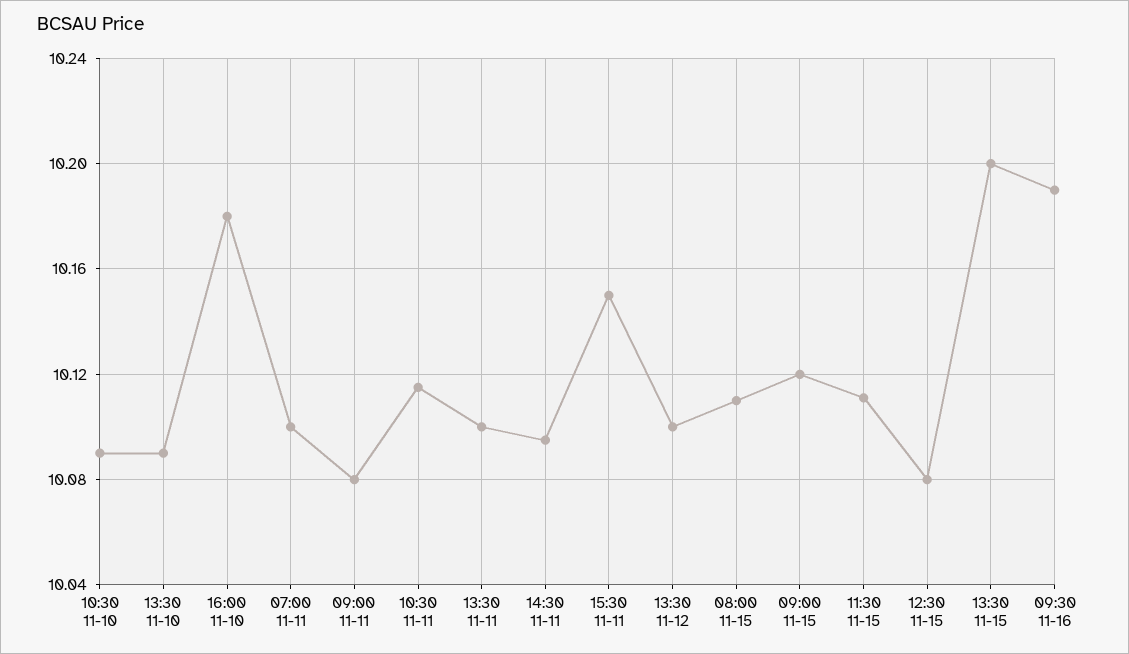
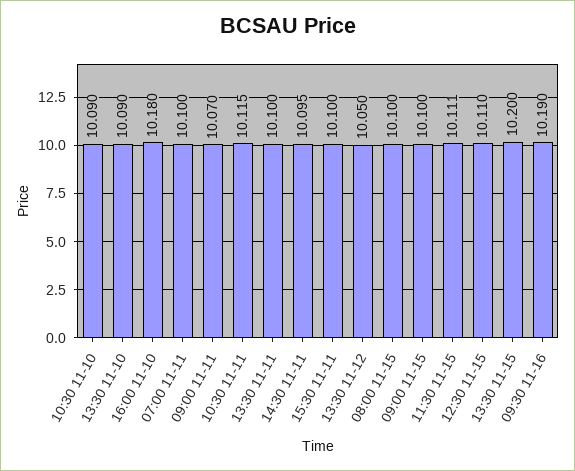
  {
    "10:30 11-10": 10.09,
    "13:30 11-10": 10.09,
    "16:00 11-10": 10.18,
    "07:00 11-11": 10.1,
-   "09:00 11-11": 10.08,
+   "09:00 11-11": 10.07,
    "10:30 11-11": 10.115,
    "13:30 11-11": 10.1,
    "14:30 11-11": 10.095,
-   "15:30 11-11": 10.15,
+   "15:30 11-11": 10.1,
-   "13:30 11-12": 10.1,
+   "13:30 11-12": 10.05,
-   "08:00 11-15": 10.11,
+   "08:00 11-15": 10.1,
-   "09:00 11-15": 10.12,
+   "09:00 11-15": 10.1,
    "11:30 11-15": 10.111,
-   "12:30 11-15": 10.08,
+   "12:30 11-15": 10.11,
    "13:30 11-15": 10.2,
    "09:30 11-16": 10.19
  }

